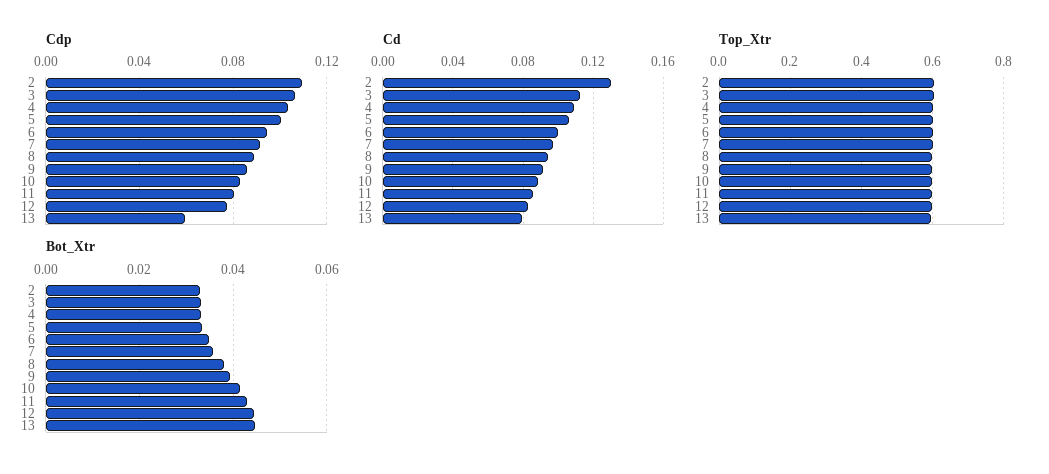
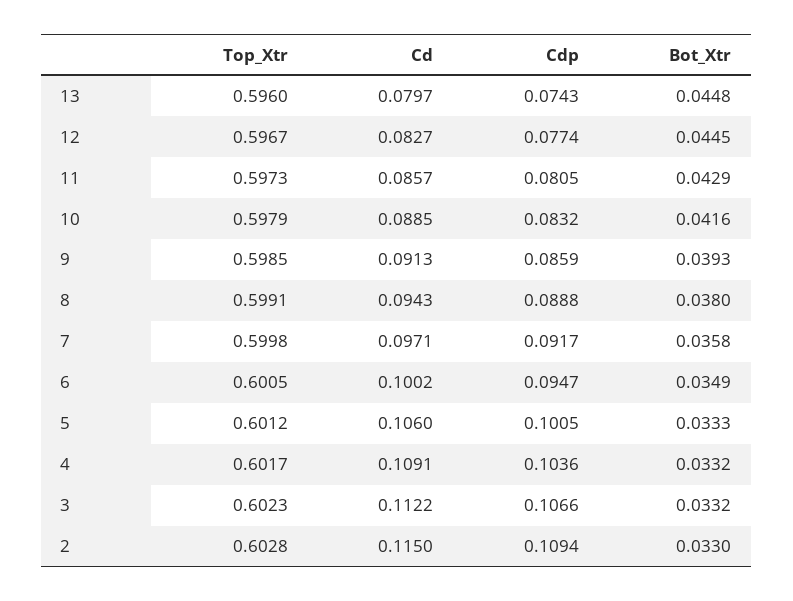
  {
    "Cdp": {
      "2": 0.1094,
      "3": 0.1066,
      "4": 0.1036,
      "5": 0.1005,
      "6": 0.0947,
      "7": 0.0917,
      "8": 0.0888,
      "9": 0.0859,
      "10": 0.0832,
      "11": 0.0805,
      "12": 0.0774,
-     "13": 0.06
+     "13": 0.0743
    },
    "Cd": {
-     "2": 0.13,
+     "2": 0.115,
      "3": 0.1122,
      "4": 0.1091,
      "5": 0.106,
      "6": 0.1002,
      "7": 0.0971,
      "8": 0.0943,
      "9": 0.0913,
      "10": 0.0885,
      "11": 0.0857,
      "12": 0.0827,
      "13": 0.0797
    },
    "Top_Xtr": {
      "2": 0.6028,
      "3": 0.6023,
      "4": 0.6017,
      "5": 0.6012,
      "6": 0.6005,
      "7": 0.5998,
      "8": 0.5991,
      "9": 0.5985,
      "10": 0.5979,
      "11": 0.5973,
      "12": 0.5967,
      "13": 0.596
    },
    "Bot_Xtr": {
      "2": 0.033,
      "3": 0.0332,
      "4": 0.0332,
      "5": 0.0333,
      "6": 0.0349,
      "7": 0.0358,
      "8": 0.038,
      "9": 0.0393,
      "10": 0.0416,
      "11": 0.0429,
      "12": 0.0445,
      "13": 0.0448
    }
  }

